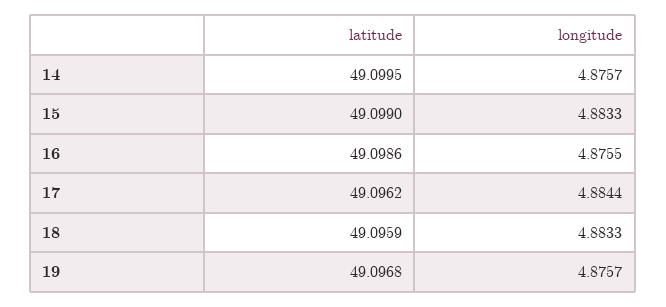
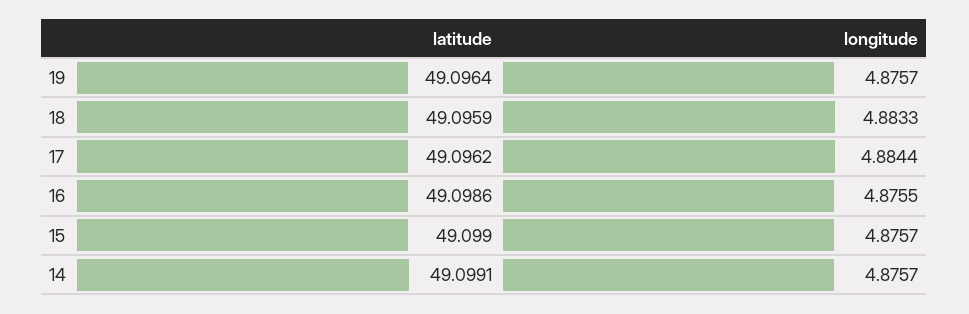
  {
    "latitude": {
-     "14": 49.0995,
+     "14": 49.0991,
      "15": 49.099,
      "16": 49.0986,
      "17": 49.0962,
      "18": 49.0959,
-     "19": 49.0968
+     "19": 49.0964
    },
    "longitude": {
      "14": 4.8757,
-     "15": 4.8833,
+     "15": 4.8757,
      "16": 4.8755,
      "17": 4.8844,
      "18": 4.8833,
      "19": 4.8757
    }
  }

